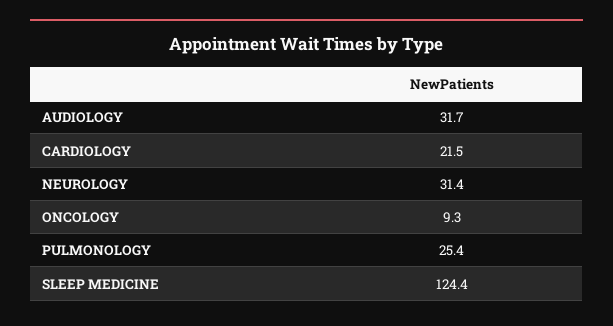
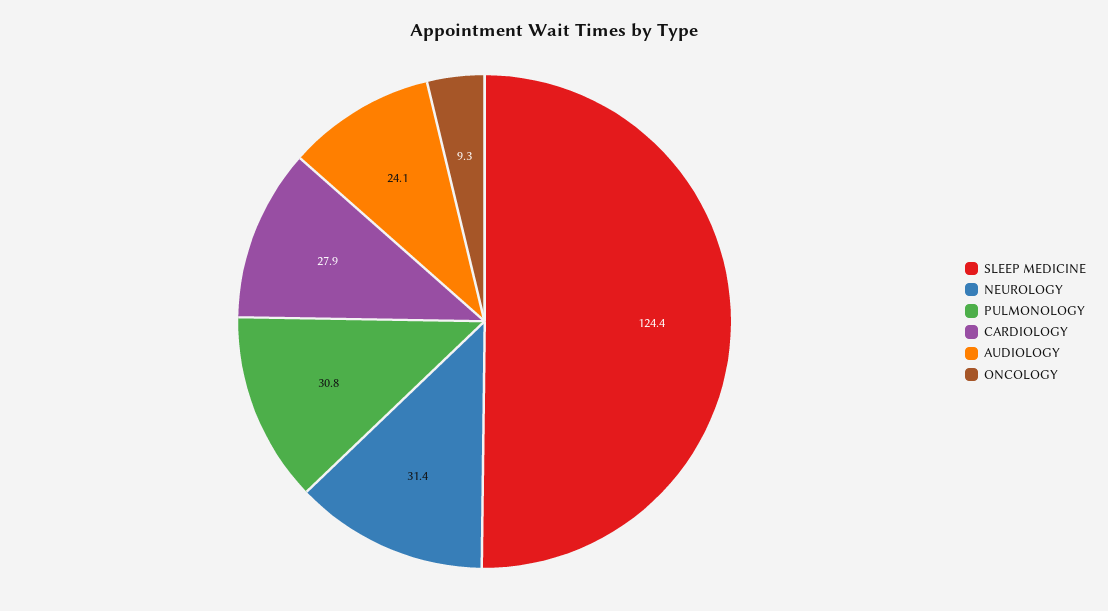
  {
-   "AUDIOLOGY": 31.7,
+   "AUDIOLOGY": 24.1,
-   "CARDIOLOGY": 21.5,
+   "CARDIOLOGY": 27.9,
    "NEUROLOGY": 31.4,
    "ONCOLOGY": 9.3,
-   "PULMONOLOGY": 25.4,
+   "PULMONOLOGY": 30.8,
    "SLEEP MEDICINE": 124.4
  }

